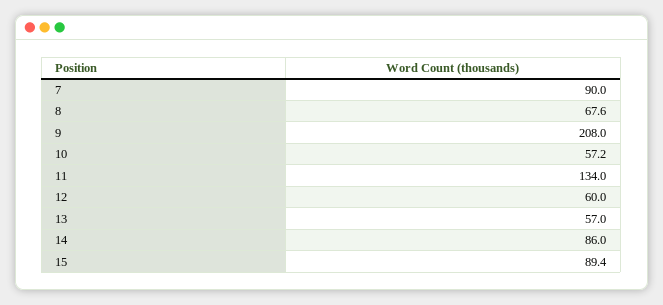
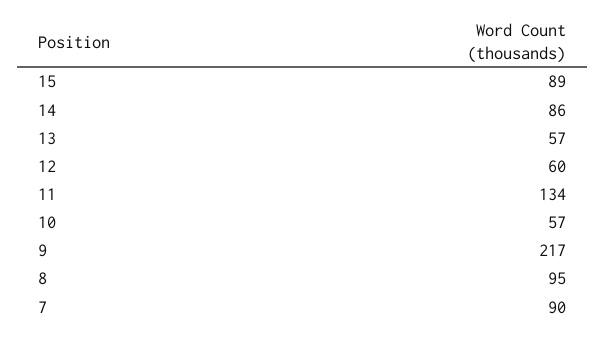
  {
    "7": 90,
-   "8": 67.6,
+   "8": 95,
-   "9": 208,
+   "9": 217,
    "10": 57.2,
    "11": 134,
    "12": 60,
    "13": 57,
    "14": 86,
    "15": 89.4
  }

